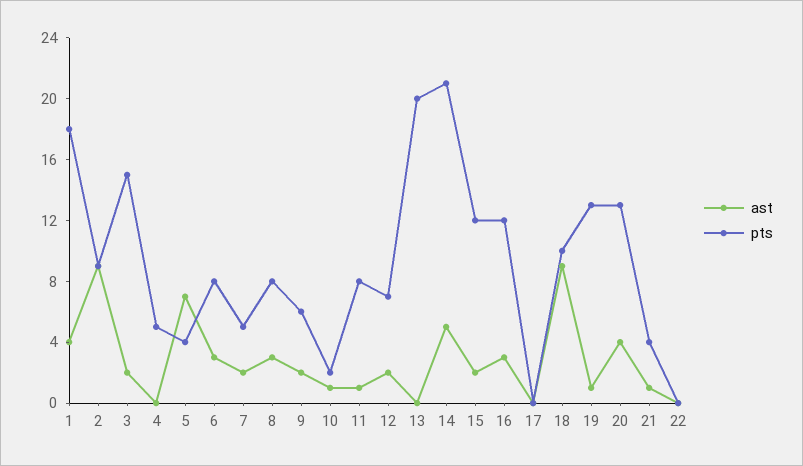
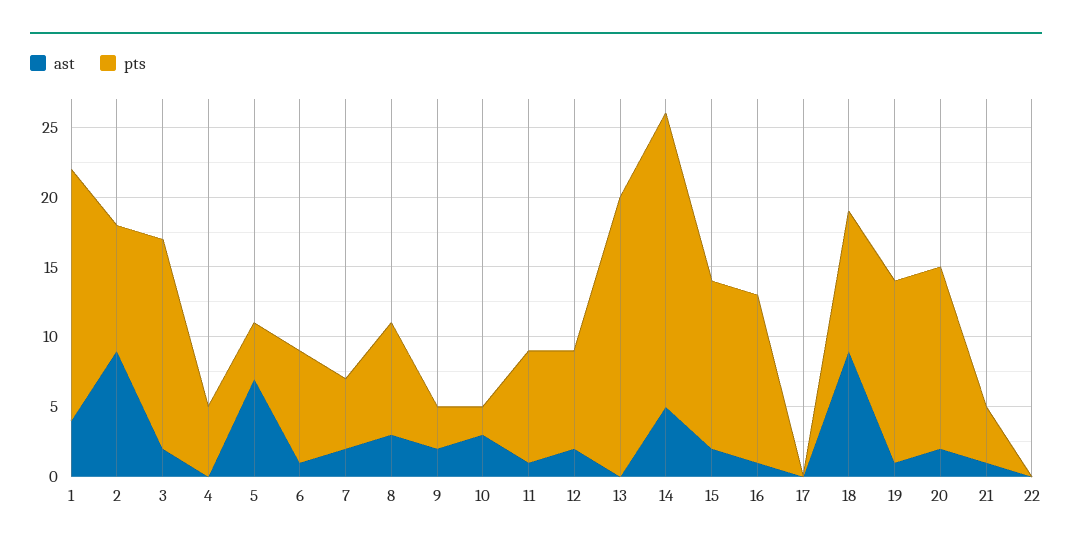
  {
    "ast": {
      "1": 4,
      "2": 9,
      "3": 2,
      "4": 0,
      "5": 7,
-     "6": 3,
+     "6": 1,
      "7": 2,
      "8": 3,
      "9": 2,
-     "10": 1,
+     "10": 3,
      "11": 1,
      "12": 2,
      "13": 0,
      "14": 5,
      "15": 2,
-     "16": 3,
+     "16": 1,
      "17": 0,
      "18": 9,
      "19": 1,
-     "20": 4,
+     "20": 2,
      "21": 1,
      "22": 0
    },
    "pts": {
      "1": 18,
      "2": 9,
      "3": 15,
      "4": 5,
      "5": 4,
      "6": 8,
      "7": 5,
      "8": 8,
-     "9": 6,
+     "9": 3,
      "10": 2,
      "11": 8,
      "12": 7,
      "13": 20,
      "14": 21,
      "15": 12,
      "16": 12,
      "17": 0,
      "18": 10,
      "19": 13,
      "20": 13,
      "21": 4,
      "22": 0
    }
  }

